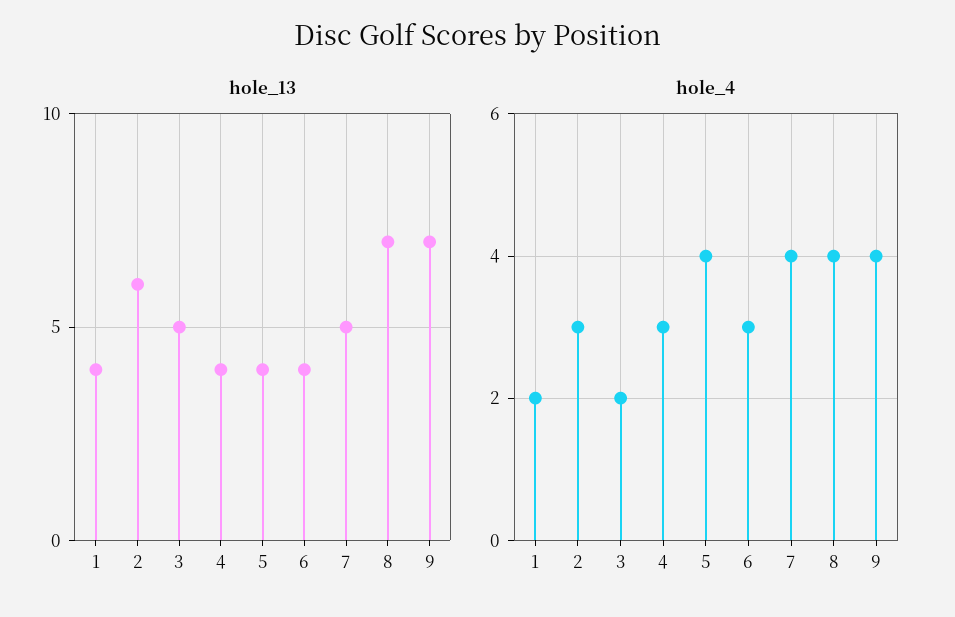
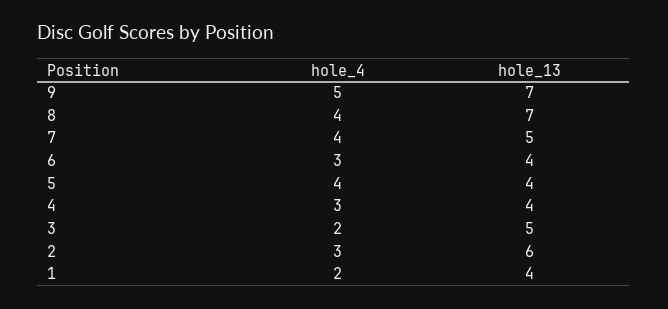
  {
    "hole_13": {
      "1": 4,
      "2": 6,
      "3": 5,
      "4": 4,
      "5": 4,
      "6": 4,
      "7": 5,
      "8": 7,
      "9": 7
    },
    "hole_4": {
      "1": 2,
      "2": 3,
      "3": 2,
      "4": 3,
      "5": 4,
      "6": 3,
      "7": 4,
      "8": 4,
-     "9": 4
+     "9": 5
    }
  }

